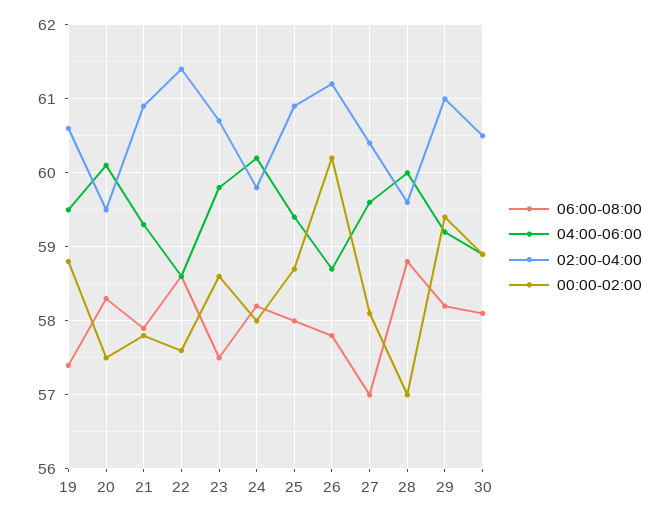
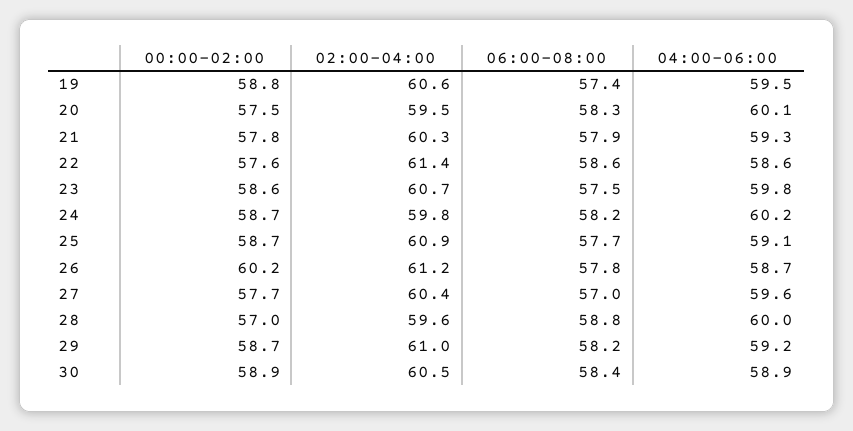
  {
    "06:00-08:00": {
      "19": 57.4,
      "20": 58.3,
      "21": 57.9,
      "22": 58.6,
      "23": 57.5,
      "24": 58.2,
-     "25": 58,
+     "25": 57.7,
      "26": 57.8,
      "27": 57,
      "28": 58.8,
      "29": 58.2,
-     "30": 58.1
+     "30": 58.4
    },
    "04:00-06:00": {
      "19": 59.5,
      "20": 60.1,
      "21": 59.3,
      "22": 58.6,
      "23": 59.8,
      "24": 60.2,
-     "25": 59.4,
+     "25": 59.1,
      "26": 58.7,
      "27": 59.6,
      "28": 60,
      "29": 59.2,
      "30": 58.9
    },
    "02:00-04:00": {
      "19": 60.6,
      "20": 59.5,
-     "21": 60.9,
+     "21": 60.3,
      "22": 61.4,
      "23": 60.7,
      "24": 59.8,
      "25": 60.9,
      "26": 61.2,
      "27": 60.4,
      "28": 59.6,
      "29": 61,
      "30": 60.5
    },
    "00:00-02:00": {
      "19": 58.8,
      "20": 57.5,
      "21": 57.8,
      "22": 57.6,
      "23": 58.6,
-     "24": 58,
+     "24": 58.7,
      "25": 58.7,
      "26": 60.2,
-     "27": 58.1,
+     "27": 57.7,
      "28": 57,
-     "29": 59.4,
+     "29": 58.7,
      "30": 58.9
    }
  }

